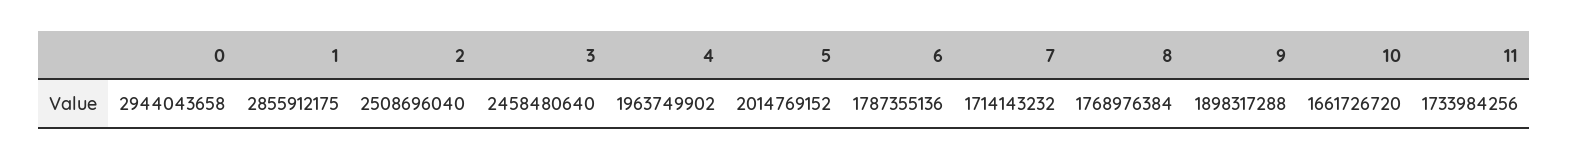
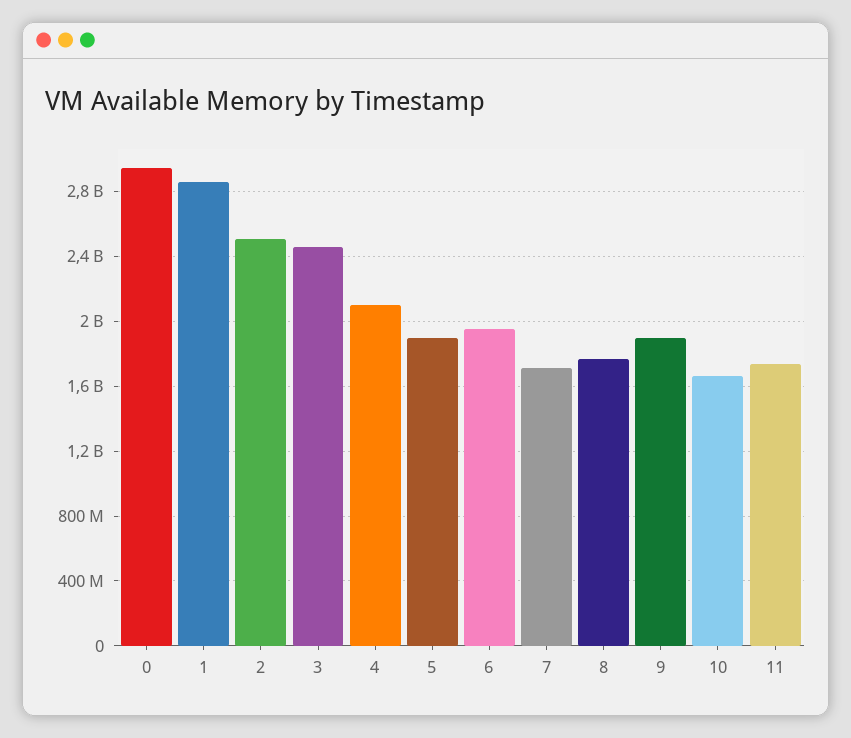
  {
    "0": 2944043658,
    "1": 2855912175,
    "2": 2508696040,
    "3": 2458480640,
-   "4": 1963749902,
+   "4": 2100000000,
-   "5": 2014769152,
+   "5": 1900000000,
-   "6": 1787355136,
+   "6": 1950000000,
    "7": 1714143232,
    "8": 1768976384,
    "9": 1898317288,
    "10": 1661726720,
    "11": 1733984256
  }

